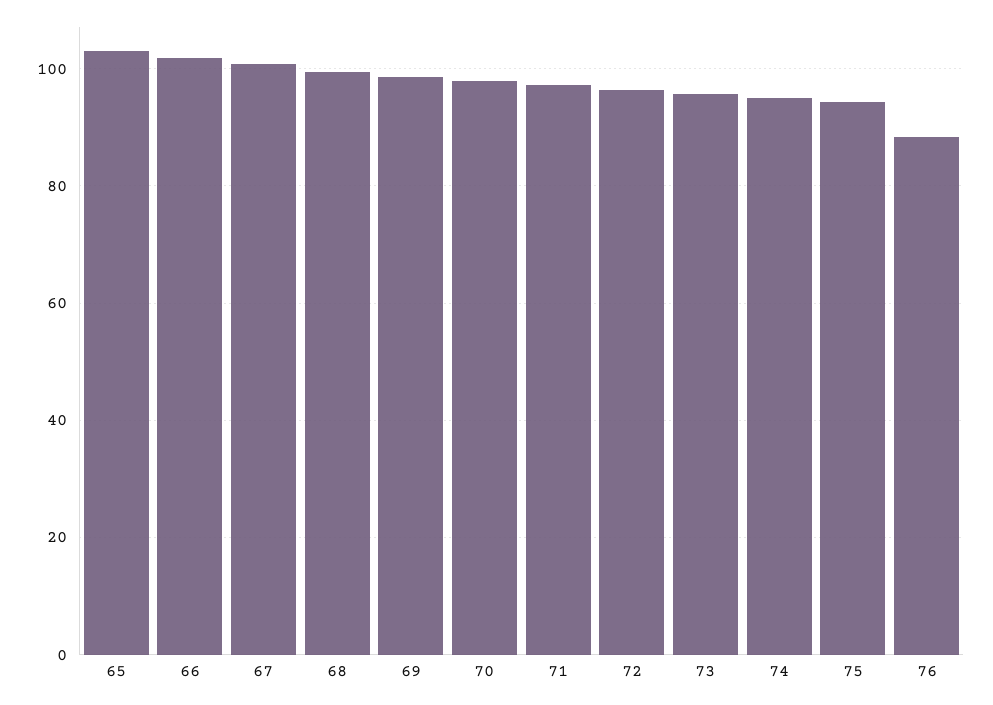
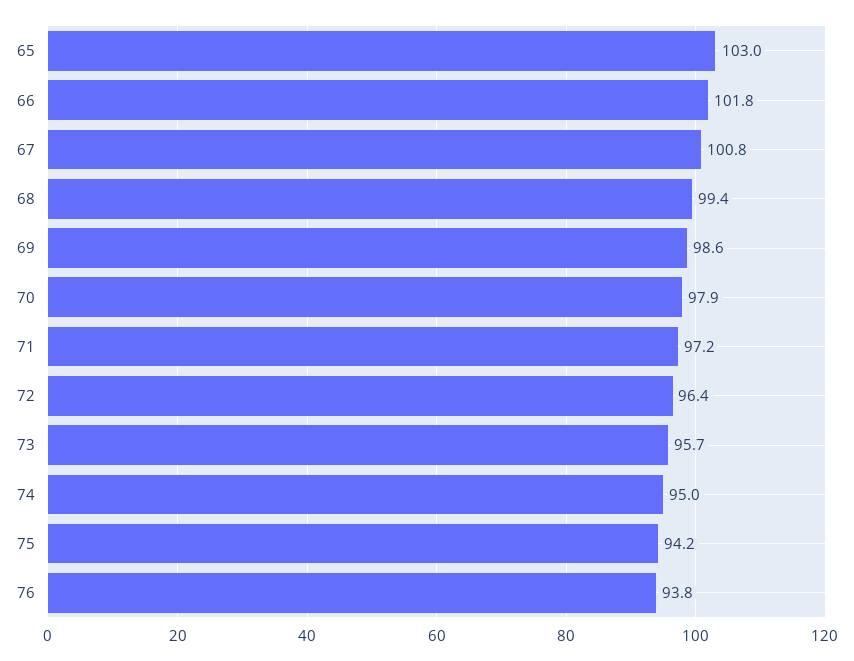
  {
    "65": 103,
    "66": 101.8,
    "67": 100.8,
    "68": 99.4,
    "69": 98.6,
    "70": 97.9,
    "71": 97.2,
    "72": 96.4,
    "73": 95.7,
    "74": 95,
    "75": 94.2,
-   "76": 88
+   "76": 93.8
  }

